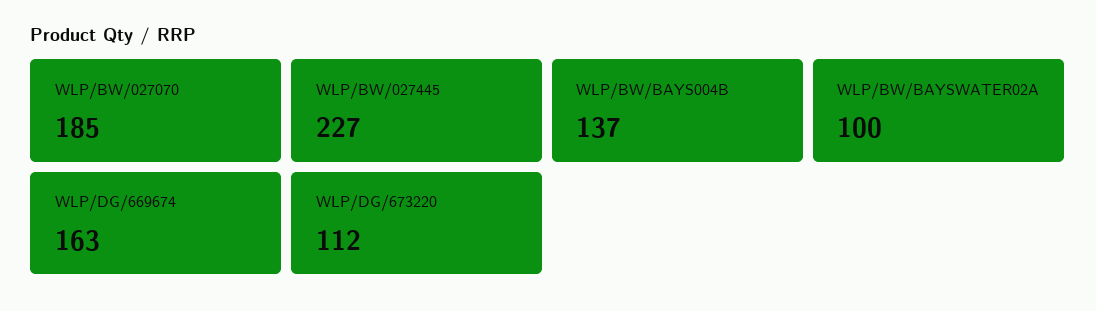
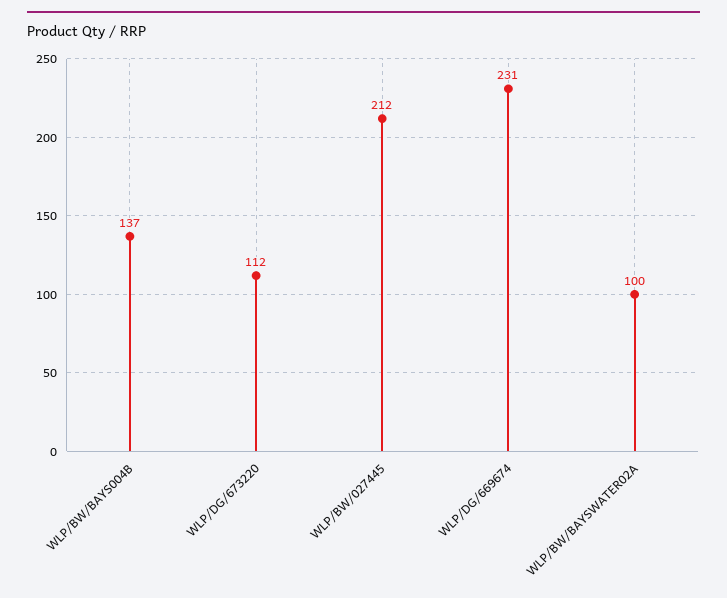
  {
-   "WLP/BW/027070": 185,
-   "WLP/BW/027445": 227,
+   "WLP/BW/027445": 212,
    "WLP/BW/BAYS004B": 137,
    "WLP/BW/BAYSWATER02A": 100,
-   "WLP/DG/669674": 163,
+   "WLP/DG/669674": 231,
    "WLP/DG/673220": 112
  }

